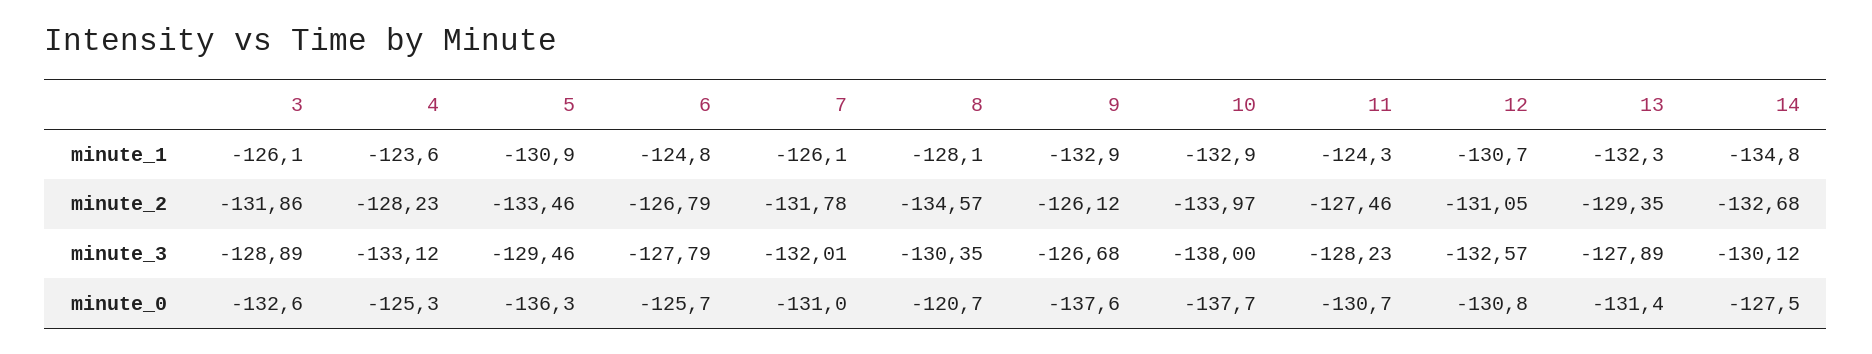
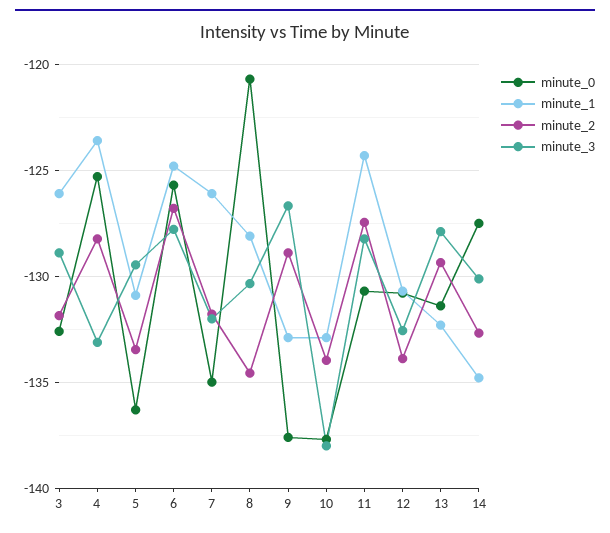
  {
    "minute_1": {
      "3": -126.1,
      "4": -123.6,
      "5": -130.9,
      "6": -124.8,
      "7": -126.1,
      "8": -128.1,
      "9": -132.9,
      "10": -132.9,
      "11": -124.3,
      "12": -130.7,
      "13": -132.3,
      "14": -134.8
    },
    "minute_2": {
      "3": -131.86,
      "4": -128.23,
      "5": -133.46,
      "6": -126.79,
      "7": -131.78,
      "8": -134.57,
-     "9": -126.12,
+     "9": -129,
      "10": -133.97,
      "11": -127.46,
-     "12": -131.05,
+     "12": -134,
      "13": -129.35,
      "14": -132.68
    },
    "minute_3": {
      "3": -128.89,
      "4": -133.12,
      "5": -129.46,
      "6": -127.79,
      "7": -132.01,
      "8": -130.35,
      "9": -126.68,
      "10": -138,
      "11": -128.23,
      "12": -132.57,
      "13": -127.89,
      "14": -130.12
    },
    "minute_0": {
      "3": -132.6,
      "4": -125.3,
      "5": -136.3,
      "6": -125.7,
-     "7": -131,
+     "7": -135,
      "8": -120.7,
      "9": -137.6,
      "10": -137.7,
      "11": -130.7,
      "12": -130.8,
      "13": -131.4,
      "14": -127.5
    }
  }

